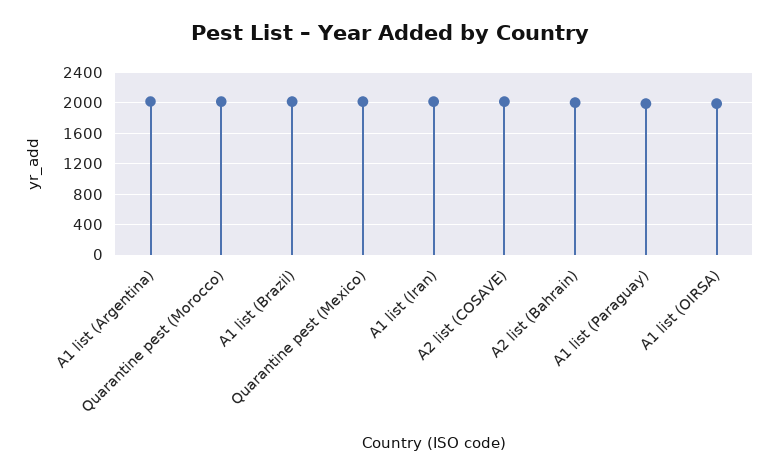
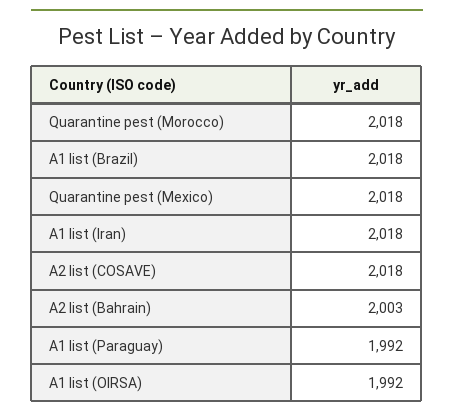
  {
-   "A1 list (Argentina)": 2000,
    "Quarantine pest (Morocco)": 2018,
    "A1 list (Brazil)": 2018,
    "Quarantine pest (Mexico)": 2018,
    "A1 list (Iran)": 2018,
    "A2 list (COSAVE)": 2018,
    "A2 list (Bahrain)": 2003,
    "A1 list (Paraguay)": 1992,
    "A1 list (OIRSA)": 1992
  }

